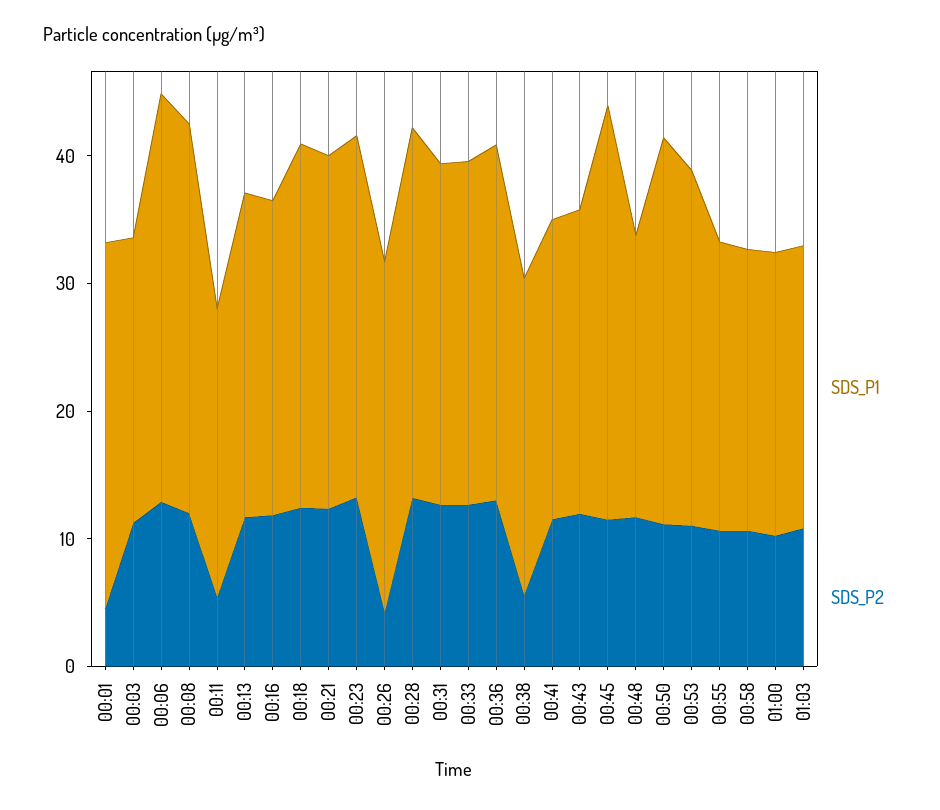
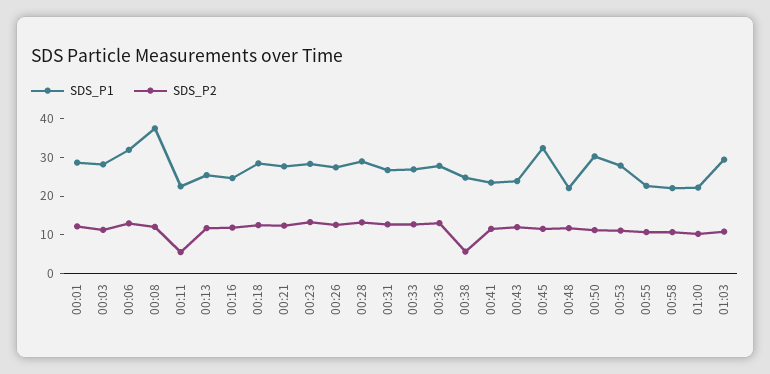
  {
    "SDS_P1": {
      "00:01": 28,
-     "00:03": 22,
+     "00:03": 27.5,
      "00:06": 32,
-     "00:08": 30,
+     "00:08": 37.5,
      "00:11": 22,
      "00:13": 26,
      "00:16": 24,
      "00:18": 28,
      "00:21": 28,
      "00:23": 28,
      "00:26": 28,
      "00:28": 28,
      "00:31": 26,
      "00:33": 26,
      "00:36": 28,
      "00:38": 24,
      "00:41": 24,
      "00:43": 24,
      "00:45": 32,
      "00:48": 22,
      "00:50": 30,
      "00:53": 28,
      "00:55": 22,
      "00:58": 22,
      "01:00": 22,
-     "01:03": 22
+     "01:03": 30
    },
    "SDS_P2": {
-     "00:01": 4,
+     "00:01": 12.5,
      "00:03": 12,
      "00:06": 12,
      "00:08": 12,
      "00:11": 6,
      "00:13": 12,
      "00:16": 12,
      "00:18": 12,
      "00:21": 12,
      "00:23": 14,
-     "00:26": 4,
+     "00:26": 12.5,
      "00:28": 14,
      "00:31": 12,
      "00:33": 12,
      "00:36": 14,
      "00:38": 6,
      "00:41": 12,
      "00:43": 12,
      "00:45": 12,
      "00:48": 12,
      "00:50": 12,
      "00:53": 12,
      "00:55": 10,
      "00:58": 10,
      "01:00": 10,
      "01:03": 10
    }
  }

